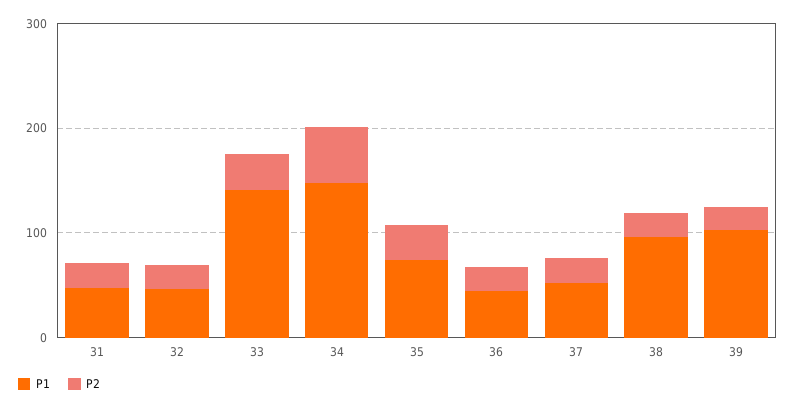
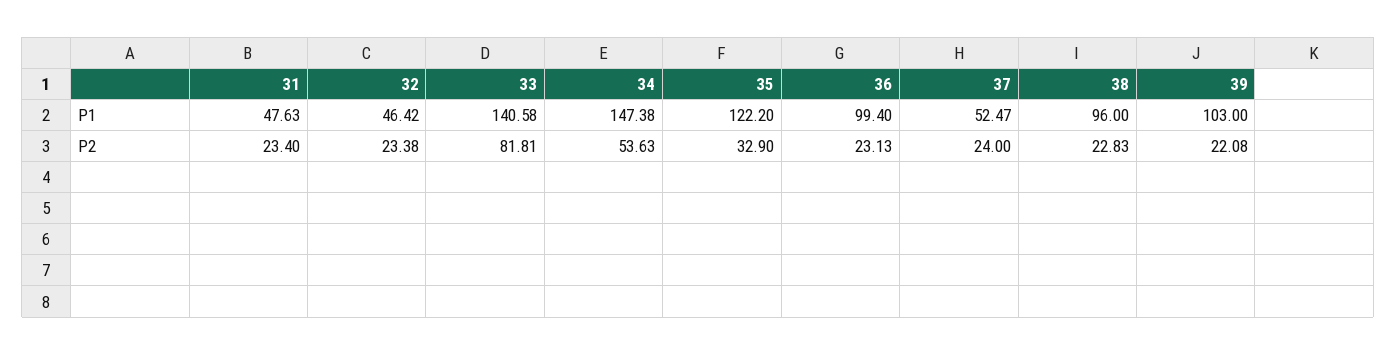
  {
    "P1": {
      "31": 47.63,
      "32": 46.42,
      "33": 140.58,
      "34": 147.38,
-     "35": 80,
+     "35": 122.2,
-     "36": 40,
+     "36": 99.4,
      "37": 52.47,
      "38": 96,
      "39": 103
    },
    "P2": {
      "31": 23.4,
      "32": 23.38,
-     "33": 40,
+     "33": 81.81,
      "34": 53.63,
      "35": 32.9,
      "36": 23.13,
      "37": 24,
      "38": 22.83,
      "39": 22.08
    }
  }

